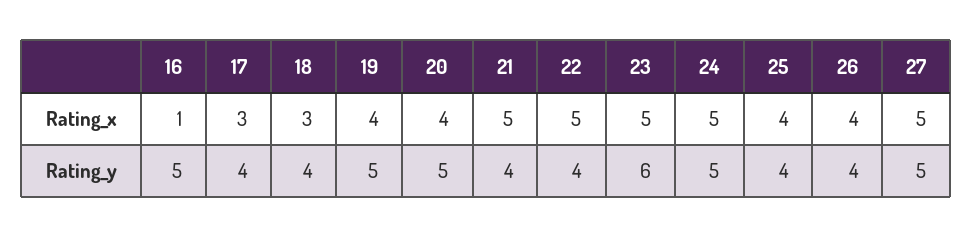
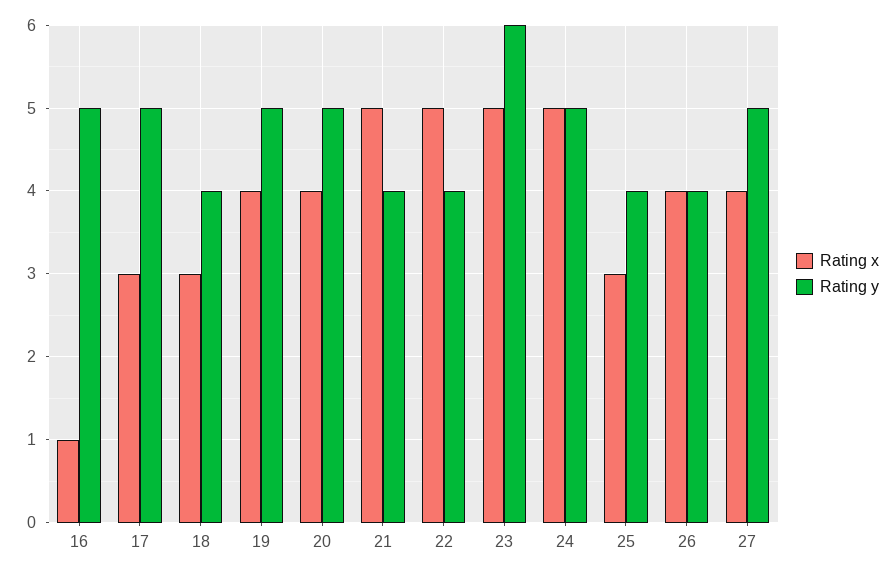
  {
    "Rating_x": {
      "16": 1,
      "17": 3,
      "18": 3,
      "19": 4,
      "20": 4,
      "21": 5,
      "22": 5,
      "23": 5,
      "24": 5,
-     "25": 4,
+     "25": 3,
      "26": 4,
-     "27": 5
+     "27": 4
    },
    "Rating_y": {
      "16": 5,
-     "17": 4,
+     "17": 5,
      "18": 4,
      "19": 5,
      "20": 5,
      "21": 4,
      "22": 4,
      "23": 6,
      "24": 5,
      "25": 4,
      "26": 4,
      "27": 5
    }
  }

